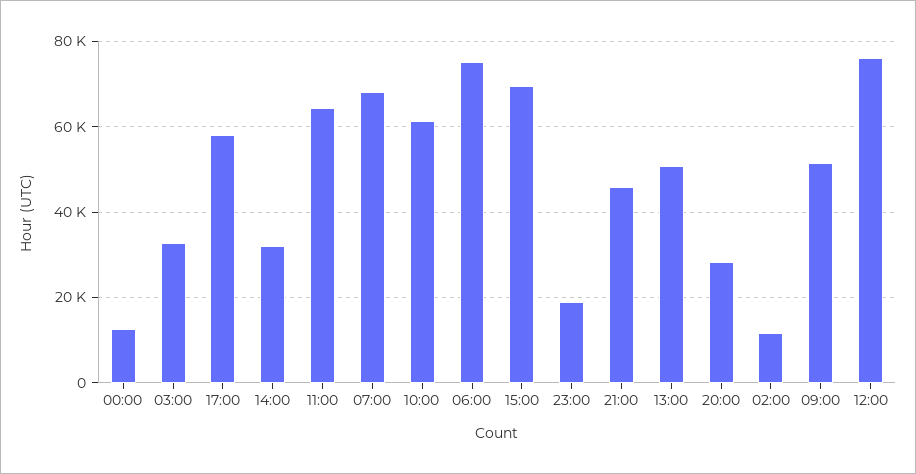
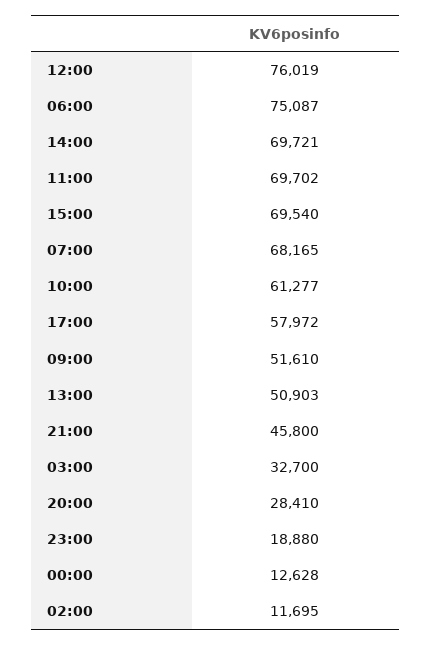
  {
    "00:00": 12628,
    "03:00": 32700,
    "17:00": 57972,
-   "14:00": 32000,
+   "14:00": 69721,
-   "11:00": 64000,
+   "11:00": 69702,
    "07:00": 68165,
    "10:00": 61277,
    "06:00": 75087,
    "15:00": 69540,
    "23:00": 18880,
    "21:00": 45800,
    "13:00": 50903,
    "20:00": 28410,
    "02:00": 11695,
    "09:00": 51610,
    "12:00": 76019
  }

